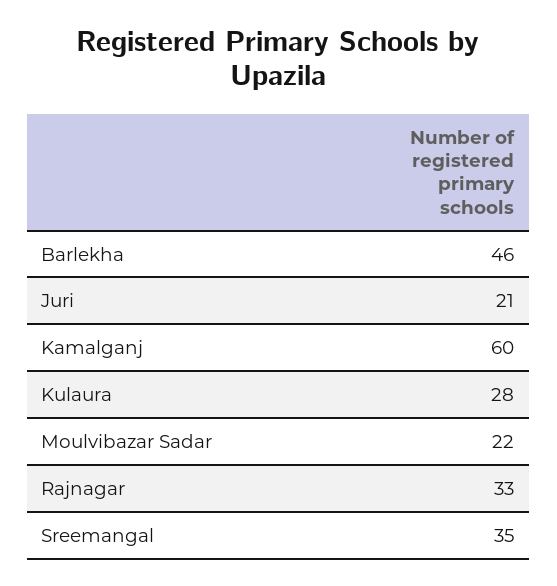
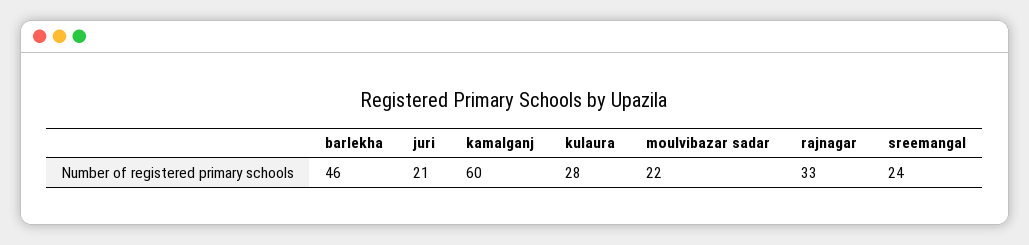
  {
    "Barlekha": 46,
    "Juri": 21,
    "Kamalganj": 60,
    "Kulaura": 28,
    "Moulvibazar Sadar": 22,
    "Rajnagar": 33,
-   "Sreemangal": 35
+   "Sreemangal": 24
  }

